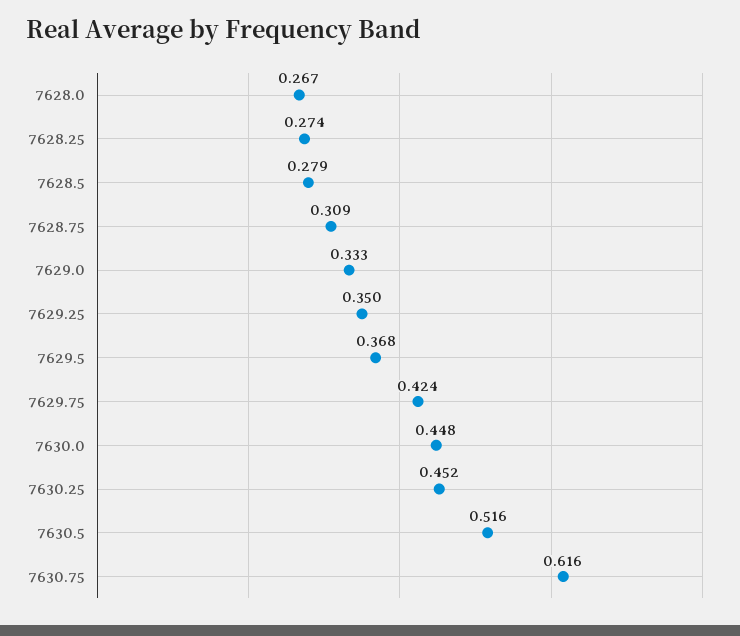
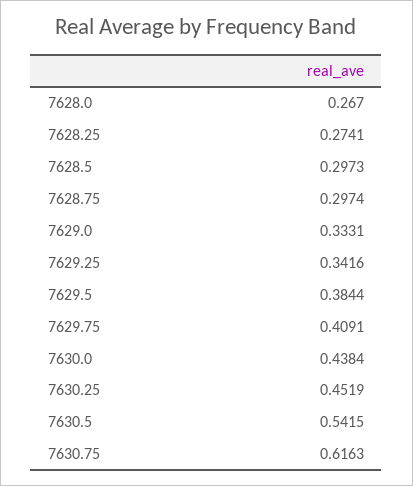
  {
    "7628.0": 0.267,
    "7628.25": 0.2741,
-   "7628.5": 0.279,
+   "7628.5": 0.2973,
-   "7628.75": 0.309,
+   "7628.75": 0.2974,
    "7629.0": 0.3331,
-   "7629.25": 0.35,
+   "7629.25": 0.3416,
-   "7629.5": 0.368,
+   "7629.5": 0.3844,
-   "7629.75": 0.424,
+   "7629.75": 0.4091,
-   "7630.0": 0.448,
+   "7630.0": 0.4384,
    "7630.25": 0.4519,
-   "7630.5": 0.516,
+   "7630.5": 0.5415,
    "7630.75": 0.6163
  }

